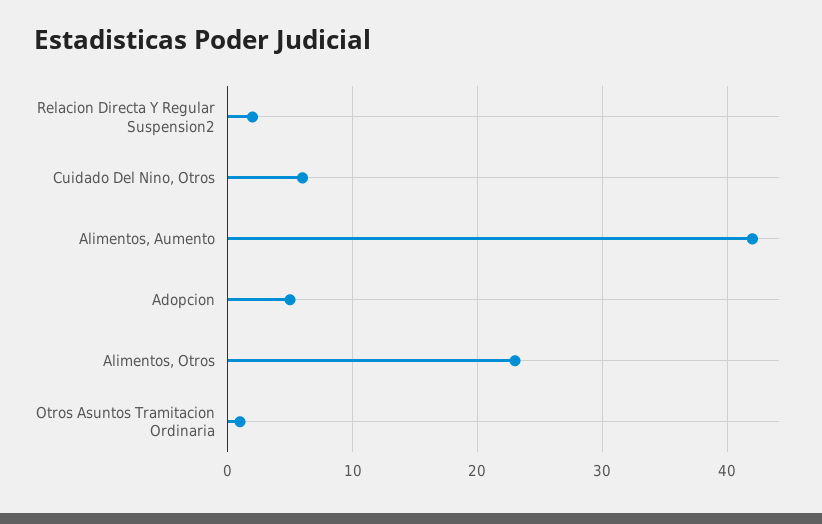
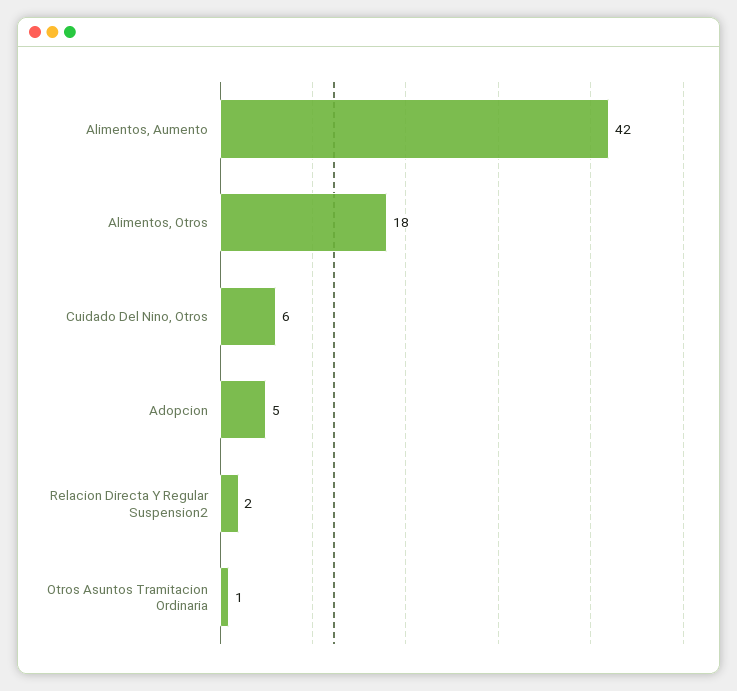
  {
    "Relacion Directa Y Regular Suspension2": 2,
    "Cuidado Del Nino, Otros": 6,
    "Alimentos, Aumento": 42,
    "Adopcion": 5,
-   "Alimentos, Otros": 23,
+   "Alimentos, Otros": 18,
    "Otros Asuntos Tramitacion Ordinaria": 1
  }

